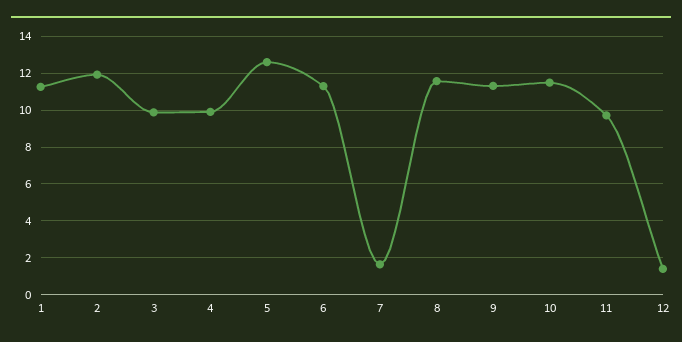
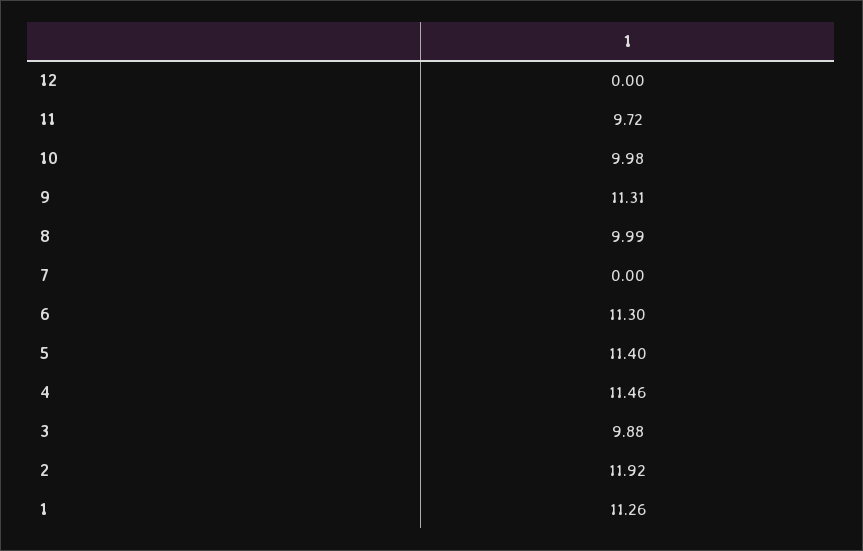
  {
    "1": 11.26,
    "2": 11.92,
    "3": 9.88,
-   "4": 10,
+   "4": 11.46,
-   "5": 12.5,
+   "5": 11.4,
    "6": 11.3,
-   "7": 1.5,
+   "7": 0,
-   "8": 11.5,
+   "8": 9.99,
    "9": 11.31,
-   "10": 11.5,
+   "10": 9.98,
    "11": 9.72,
-   "12": 1.5
+   "12": 0
  }

